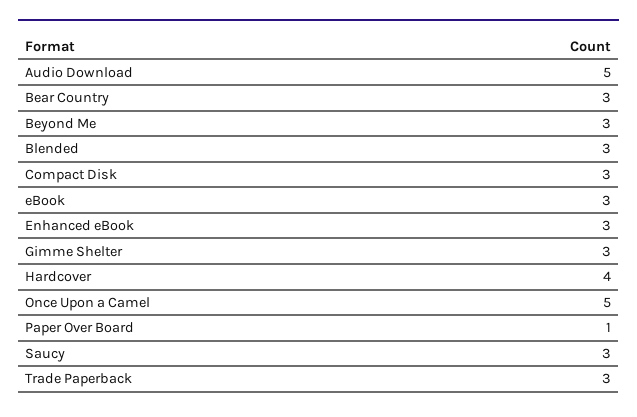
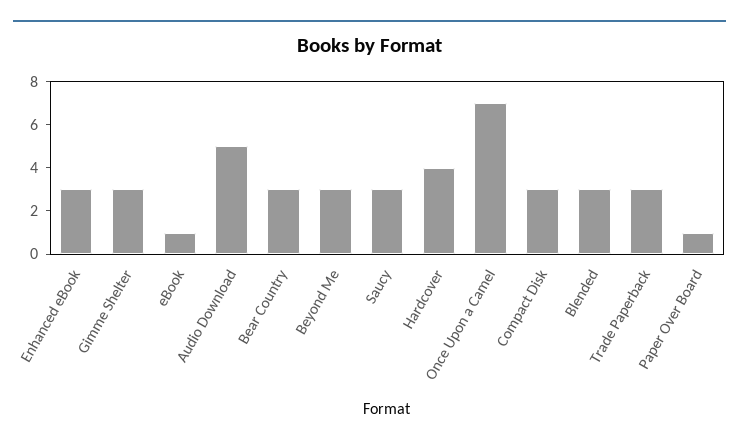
  {
    "Audio Download": 5,
    "Bear Country": 3,
    "Beyond Me": 3,
    "Blended": 3,
    "Compact Disk": 3,
-   "eBook": 3,
+   "eBook": 1,
    "Enhanced eBook": 3,
    "Gimme Shelter": 3,
    "Hardcover": 4,
-   "Once Upon a Camel": 5,
+   "Once Upon a Camel": 7,
    "Paper Over Board": 1,
    "Saucy": 3,
    "Trade Paperback": 3
  }

